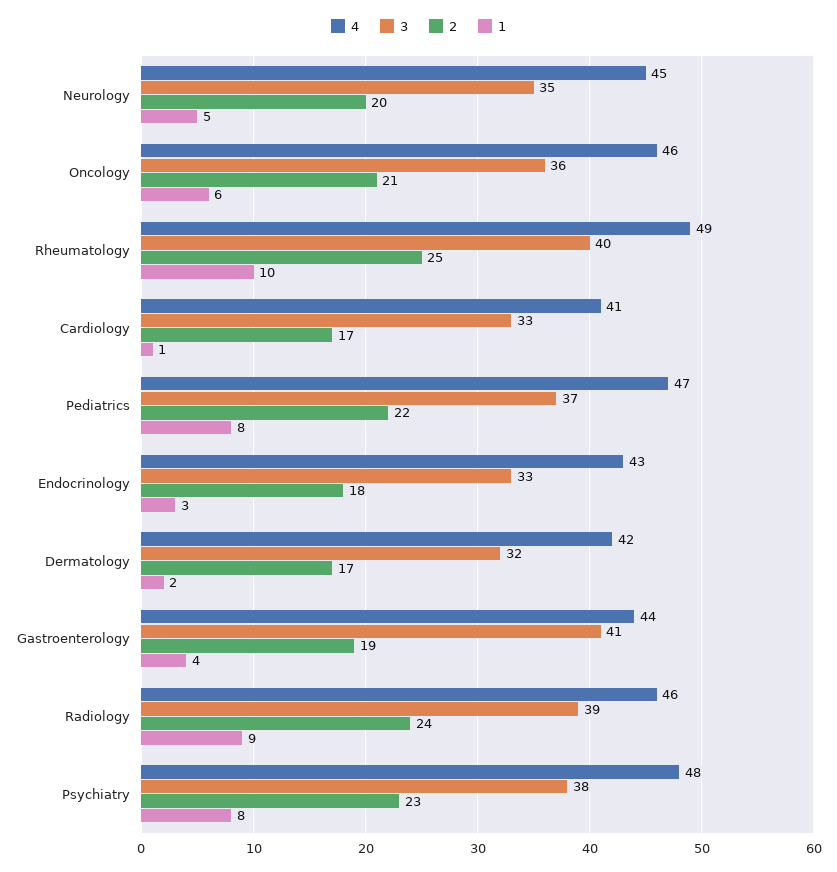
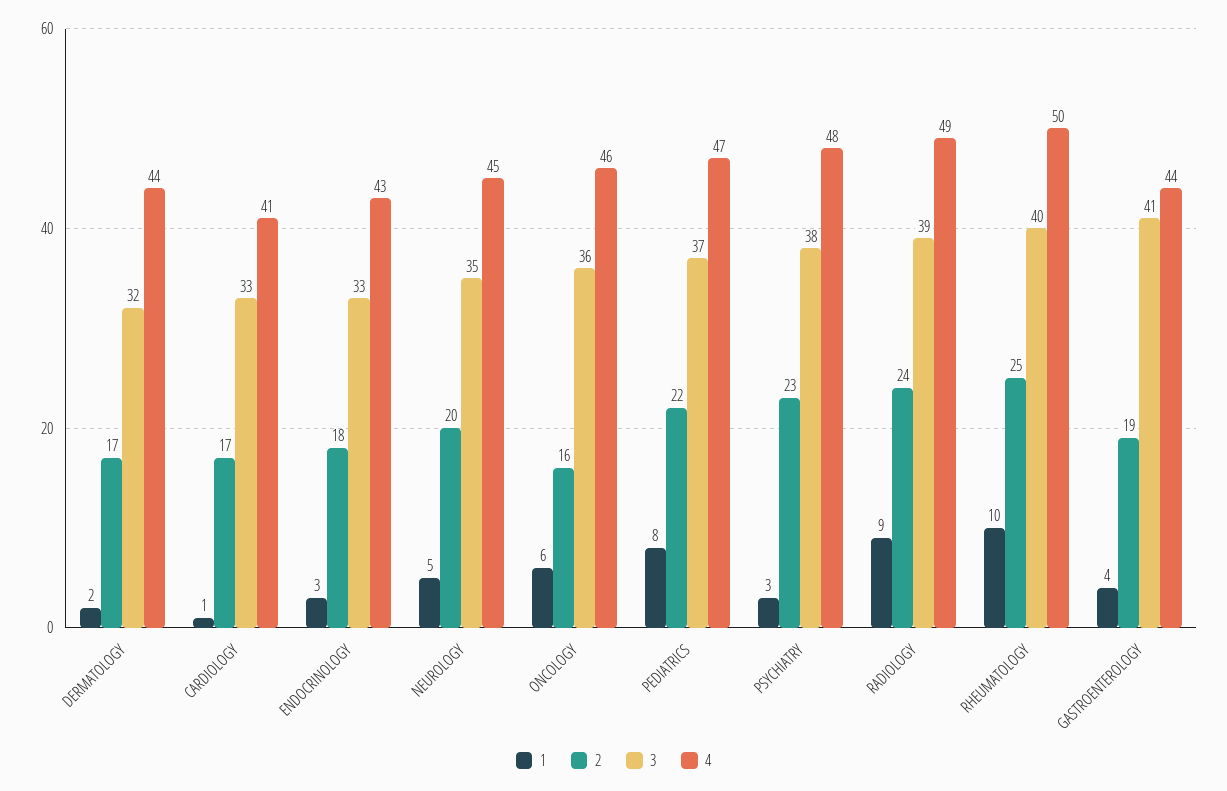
  {
    "4": {
      "Neurology": 45,
      "Oncology": 46,
-     "Rheumatology": 49,
+     "Rheumatology": 50,
      "Cardiology": 41,
      "Pediatrics": 47,
      "Endocrinology": 43,
-     "Dermatology": 42,
+     "Dermatology": 44,
      "Gastroenterology": 44,
-     "Radiology": 46,
+     "Radiology": 49,
      "Psychiatry": 48
    },
    "3": {
      "Neurology": 35,
      "Oncology": 36,
      "Rheumatology": 40,
      "Cardiology": 33,
      "Pediatrics": 37,
      "Endocrinology": 33,
      "Dermatology": 32,
      "Gastroenterology": 41,
      "Radiology": 39,
      "Psychiatry": 38
    },
    "2": {
      "Neurology": 20,
-     "Oncology": 21,
+     "Oncology": 16,
      "Rheumatology": 25,
      "Cardiology": 17,
      "Pediatrics": 22,
      "Endocrinology": 18,
      "Dermatology": 17,
      "Gastroenterology": 19,
      "Radiology": 24,
      "Psychiatry": 23
    },
    "1": {
      "Neurology": 5,
      "Oncology": 6,
      "Rheumatology": 10,
      "Cardiology": 1,
      "Pediatrics": 8,
      "Endocrinology": 3,
      "Dermatology": 2,
      "Gastroenterology": 4,
      "Radiology": 9,
-     "Psychiatry": 8
+     "Psychiatry": 3
    }
  }

